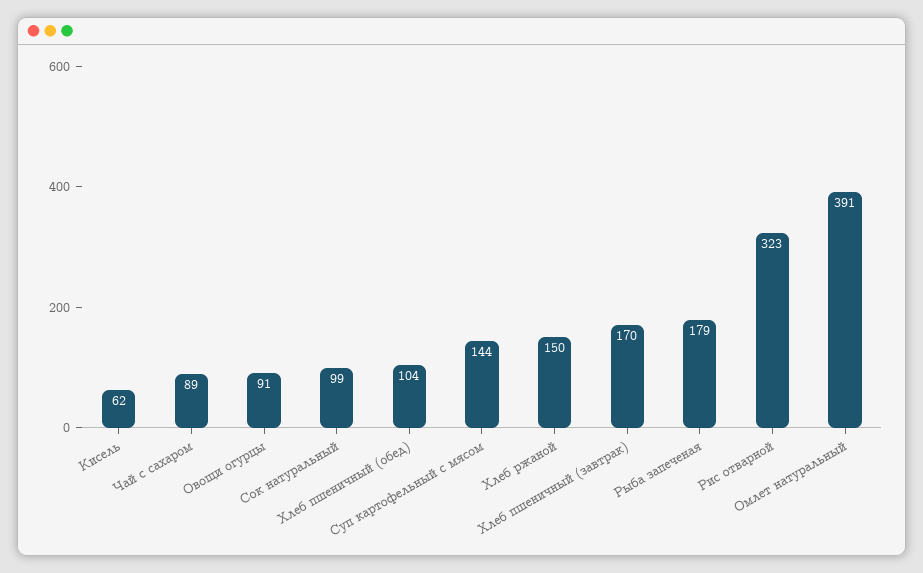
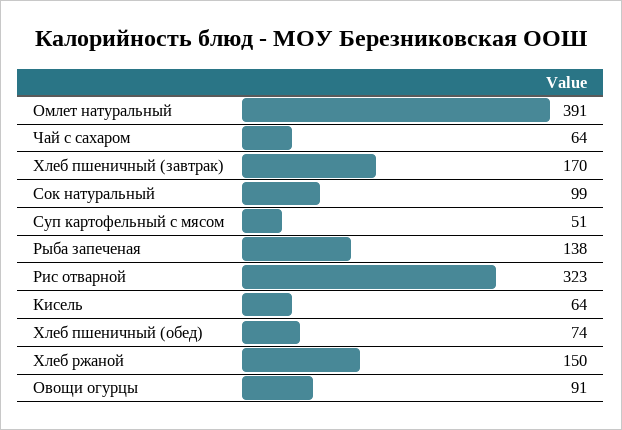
  {
-   "Кисель": 62,
+   "Кисель": 64,
-   "Чай с сахаром": 89,
+   "Чай с сахаром": 64,
    "Овощи огурцы": 91,
    "Сок натуральный": 99,
-   "Хлеб пшеничный (обед)": 104,
+   "Хлеб пшеничный (обед)": 74,
-   "Суп картофельный с мясом": 144,
+   "Суп картофельный с мясом": 51,
    "Хлеб ржаной": 150,
    "Хлеб пшеничный (завтрак)": 170,
-   "Рыба запеченая": 179,
+   "Рыба запеченая": 138,
    "Рис отварной": 323,
    "Омлет натуральный": 391
  }

